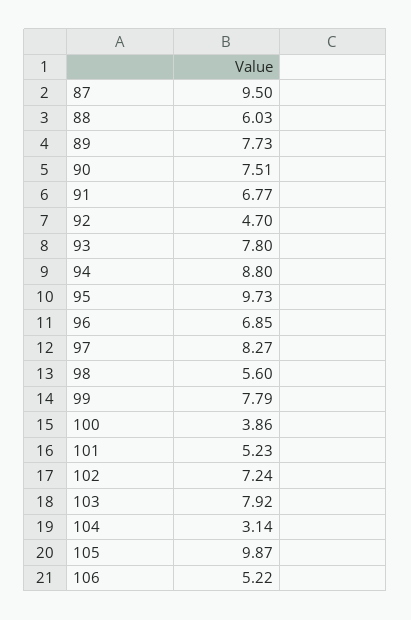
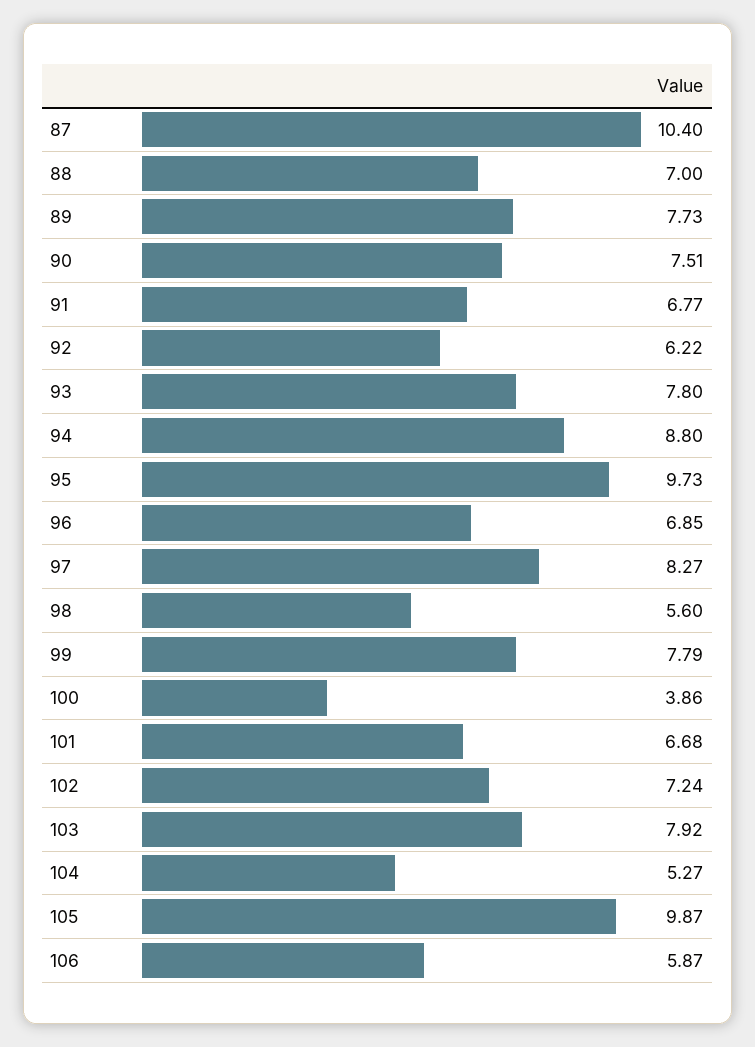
  {
-   "87": 9.5,
+   "87": 10.4,
-   "88": 6.03,
+   "88": 7,
    "89": 7.73,
    "90": 7.51,
    "91": 6.77,
-   "92": 4.7,
+   "92": 6.22,
    "93": 7.8,
    "94": 8.8,
    "95": 9.73,
    "96": 6.85,
    "97": 8.27,
    "98": 5.6,
    "99": 7.79,
    "100": 3.86,
-   "101": 5.23,
+   "101": 6.68,
    "102": 7.24,
    "103": 7.92,
-   "104": 3.14,
+   "104": 5.27,
    "105": 9.87,
-   "106": 5.22
+   "106": 5.87
  }

